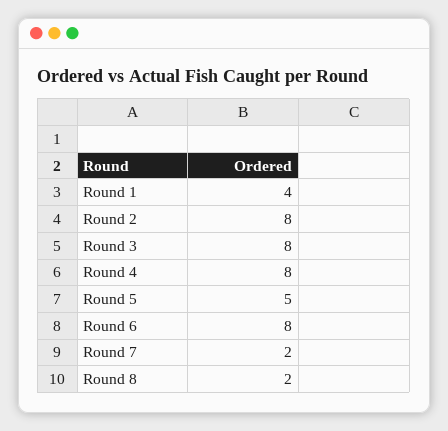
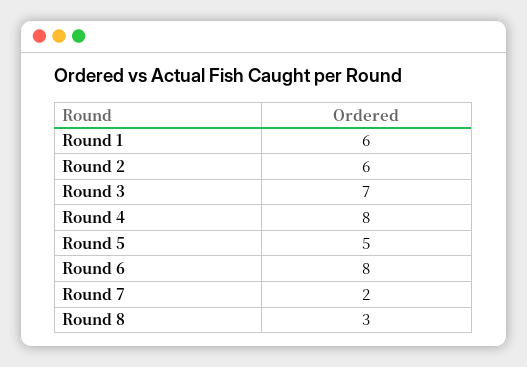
  {
-   "Round 1": 4,
+   "Round 1": 6,
-   "Round 2": 8,
+   "Round 2": 6,
-   "Round 3": 8,
+   "Round 3": 7,
    "Round 4": 8,
    "Round 5": 5,
    "Round 6": 8,
    "Round 7": 2,
-   "Round 8": 2
+   "Round 8": 3
  }

